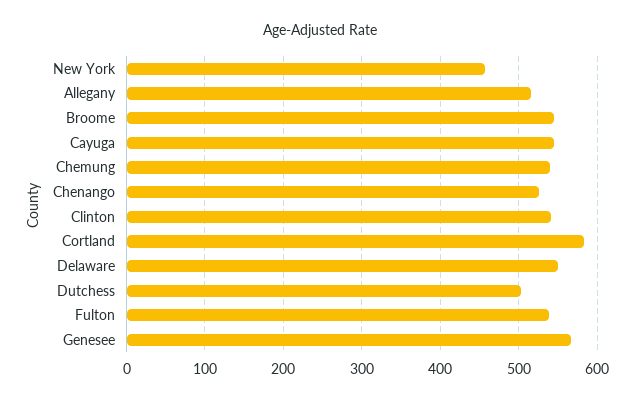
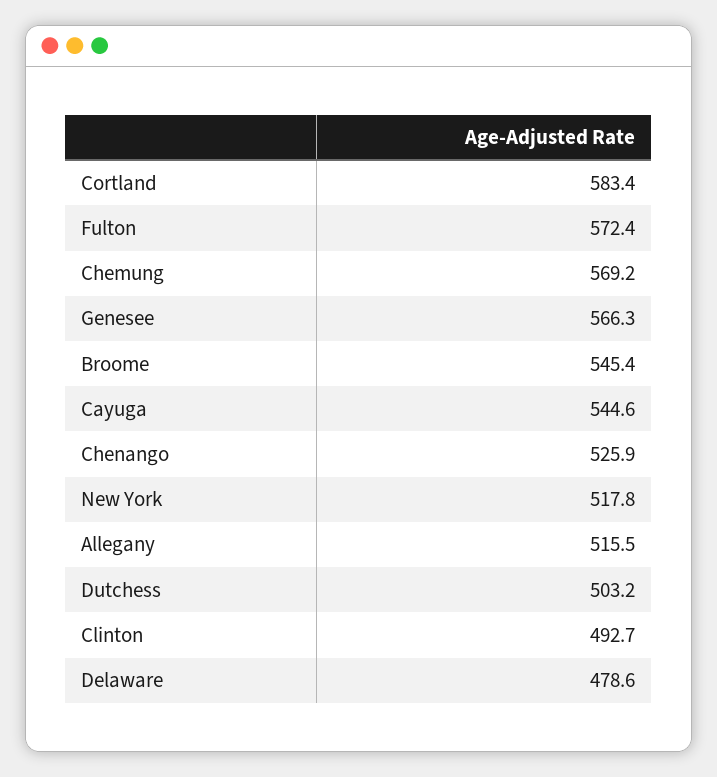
  {
-   "New York": 460,
+   "New York": 517.8,
    "Allegany": 515.5,
    "Broome": 545.4,
    "Cayuga": 544.6,
-   "Chemung": 540,
+   "Chemung": 569.2,
    "Chenango": 525.9,
-   "Clinton": 540,
+   "Clinton": 492.7,
    "Cortland": 583.4,
-   "Delaware": 550,
+   "Delaware": 478.6,
    "Dutchess": 503.2,
-   "Fulton": 540,
+   "Fulton": 572.4,
    "Genesee": 566.3
  }

